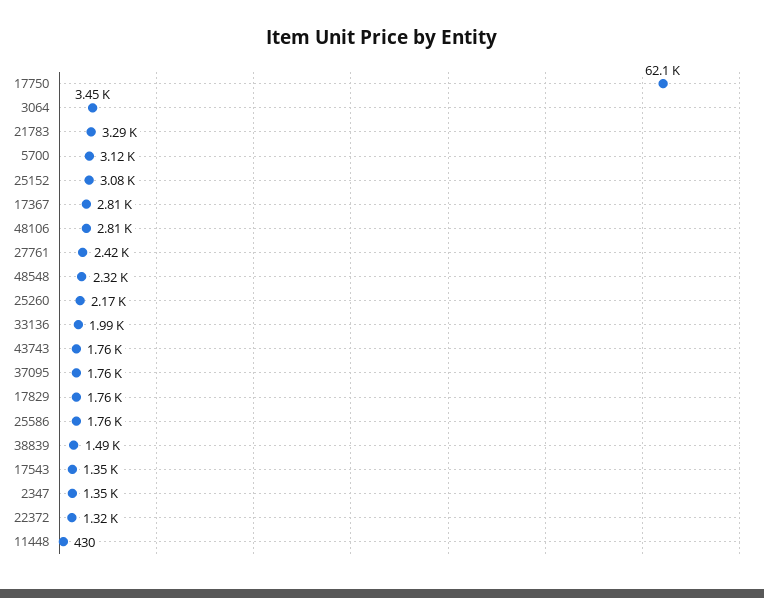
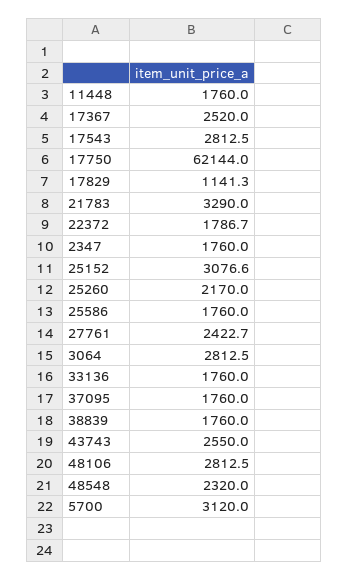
  {
    "17750": 62144,
-   "3064": 3450,
+   "3064": 2812.5,
    "21783": 3290,
    "5700": 3120,
    "25152": 3076.6,
-   "17367": 2810,
+   "17367": 2520,
    "48106": 2812.5,
    "27761": 2422.7,
    "48548": 2320,
    "25260": 2170,
-   "33136": 1990,
+   "33136": 1760,
-   "43743": 1760,
+   "43743": 2550,
    "37095": 1760,
-   "17829": 1760,
+   "17829": 1141.3,
    "25586": 1760,
-   "38839": 1490,
+   "38839": 1760,
-   "17543": 1350,
+   "17543": 2812.5,
-   "2347": 1350,
+   "2347": 1760,
-   "22372": 1320,
+   "22372": 1786.7,
-   "11448": 430
+   "11448": 1760
  }

